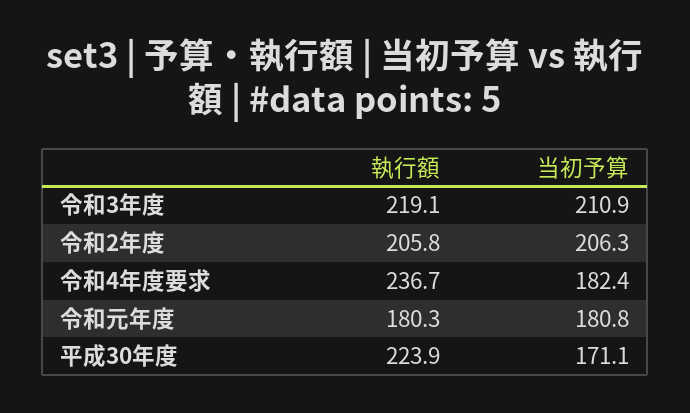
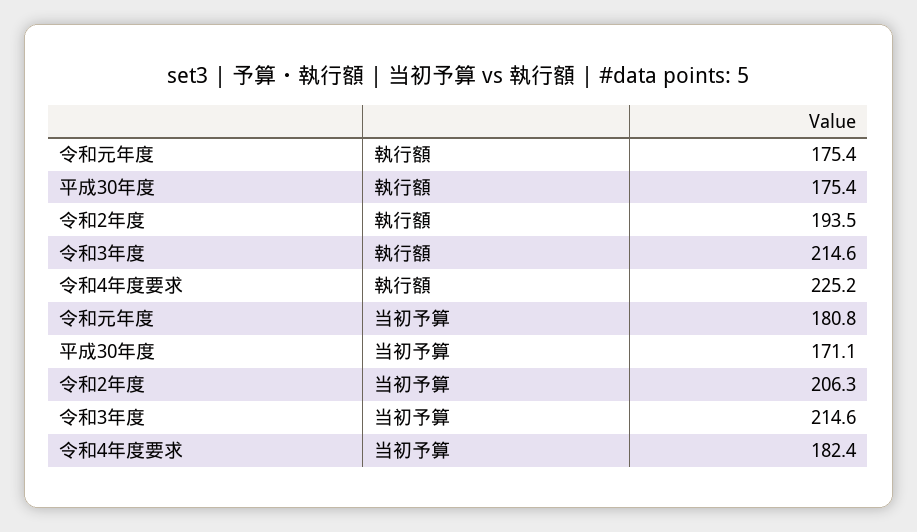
  {
    "執行額": {
-     "令和3年度": 219.1,
+     "令和3年度": 214.6,
-     "令和2年度": 205.8,
+     "令和2年度": 193.5,
-     "令和4年度要求": 236.7,
+     "令和4年度要求": 225.2,
-     "令和元年度": 180.3,
+     "令和元年度": 175.4,
-     "平成30年度": 223.9
+     "平成30年度": 175.4
    },
    "当初予算": {
-     "令和3年度": 210.9,
+     "令和3年度": 214.6,
      "令和2年度": 206.3,
      "令和4年度要求": 182.4,
      "令和元年度": 180.8,
      "平成30年度": 171.1
    }
  }

